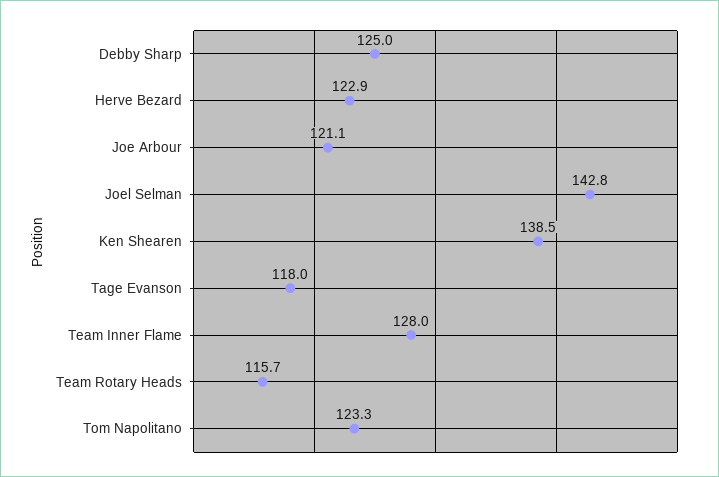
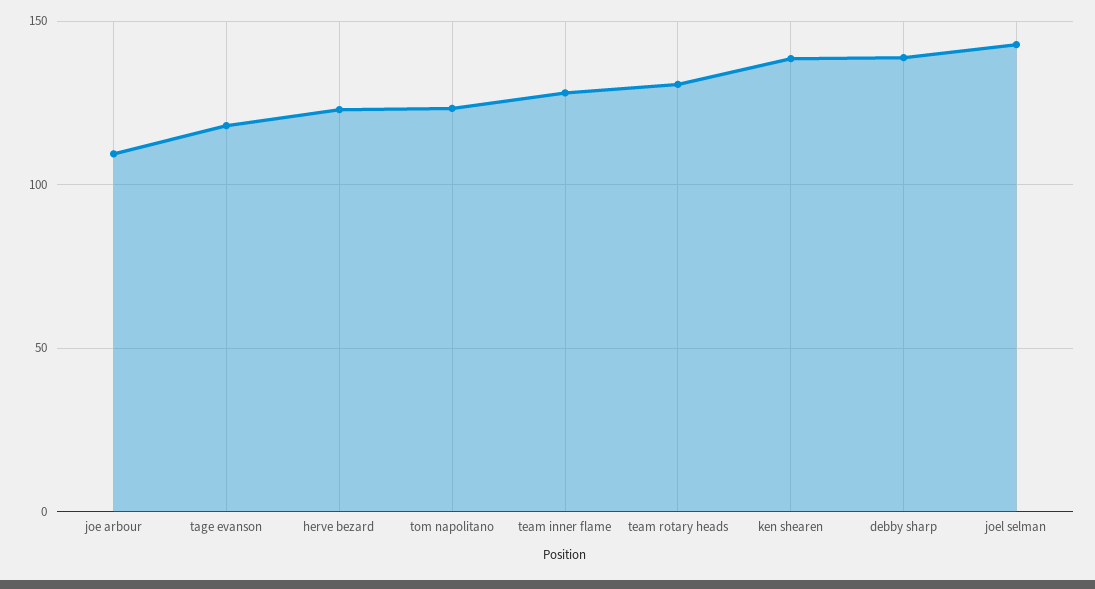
  {
-   "Debby Sharp": 125,
+   "Debby Sharp": 140,
    "Herve Bezard": 122.9,
-   "Joe Arbour": 121.1,
+   "Joe Arbour": 110,
    "Joel Selman": 142.8,
    "Ken Shearen": 138.5,
    "Tage Evanson": 118,
    "Team Inner Flame": 128,
-   "Team Rotary Heads": 115.7,
+   "Team Rotary Heads": 130,
    "Tom Napolitano": 123.3
  }

